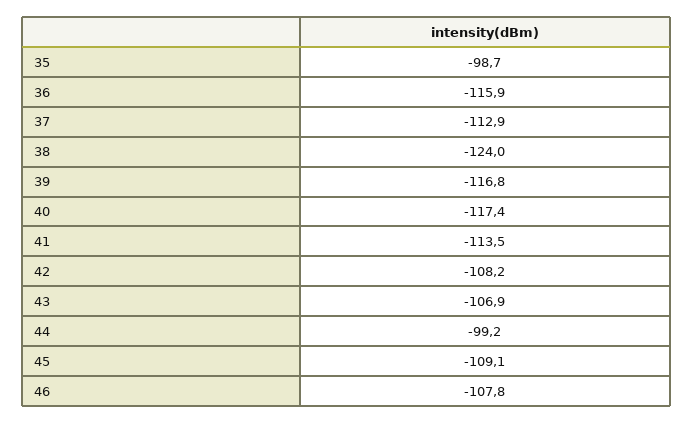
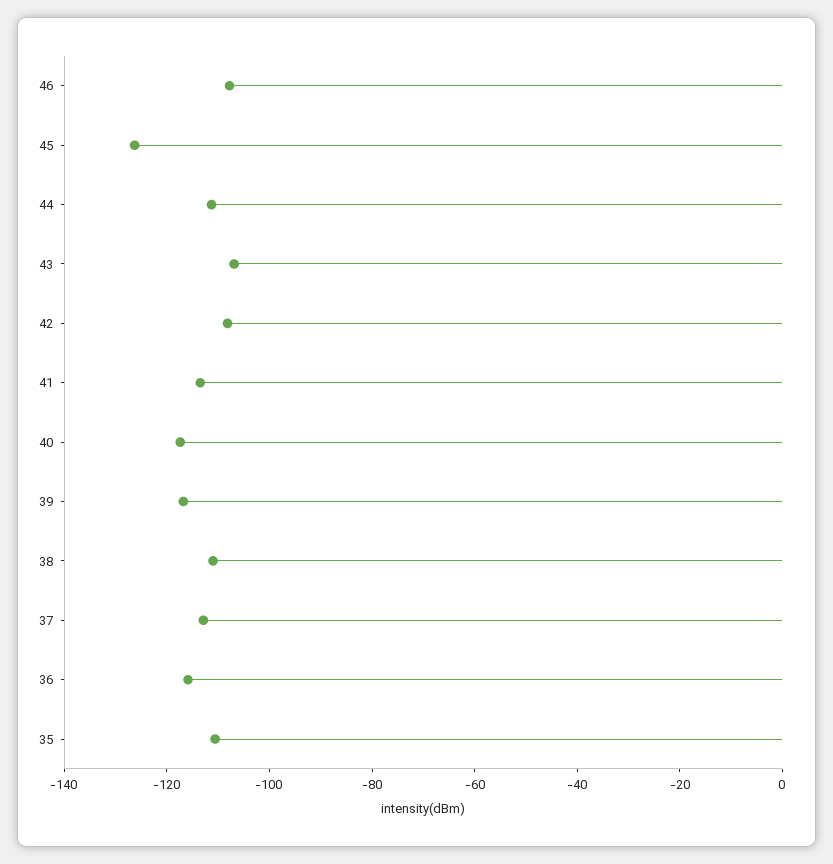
  {
-   "35": -98.7,
+   "35": -110,
    "36": -115.9,
    "37": -112.9,
-   "38": -124,
+   "38": -110,
    "39": -116.8,
    "40": -117.4,
    "41": -113.5,
    "42": -108.2,
    "43": -106.9,
-   "44": -99.2,
+   "44": -110,
-   "45": -109.1,
+   "45": -125,
    "46": -107.8
  }

